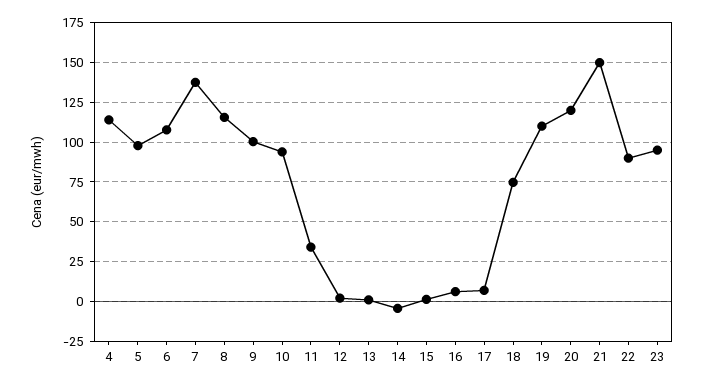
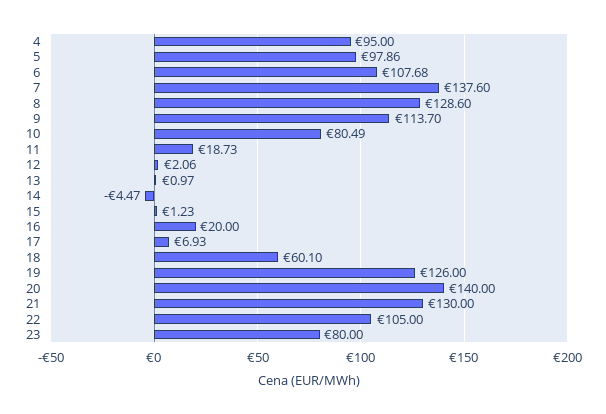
  {
-   "4": 115,
+   "4": 95,
    "5": 97.86,
    "6": 107.68,
    "7": 137.6,
-   "8": 115,
+   "8": 128.6,
-   "9": 100,
+   "9": 113.7,
-   "10": 95,
+   "10": 80.49,
-   "11": 35,
+   "11": 18.73,
    "12": 2.06,
    "13": 0.97,
    "14": -4.47,
    "15": 1.23,
-   "16": 5,
+   "16": 20,
    "17": 6.93,
-   "18": 75,
+   "18": 60.1,
-   "19": 110,
+   "19": 126,
-   "20": 120,
+   "20": 140,
-   "21": 150,
+   "21": 130,
-   "22": 90,
+   "22": 105,
-   "23": 95
+   "23": 80
  }

